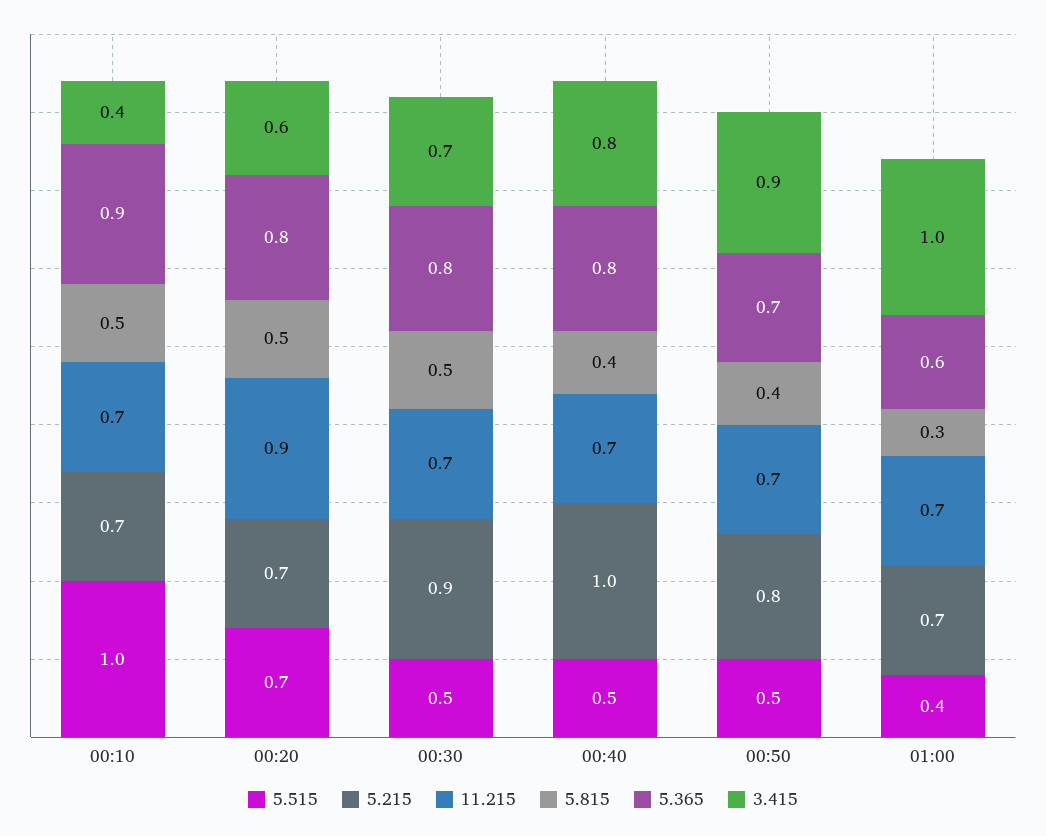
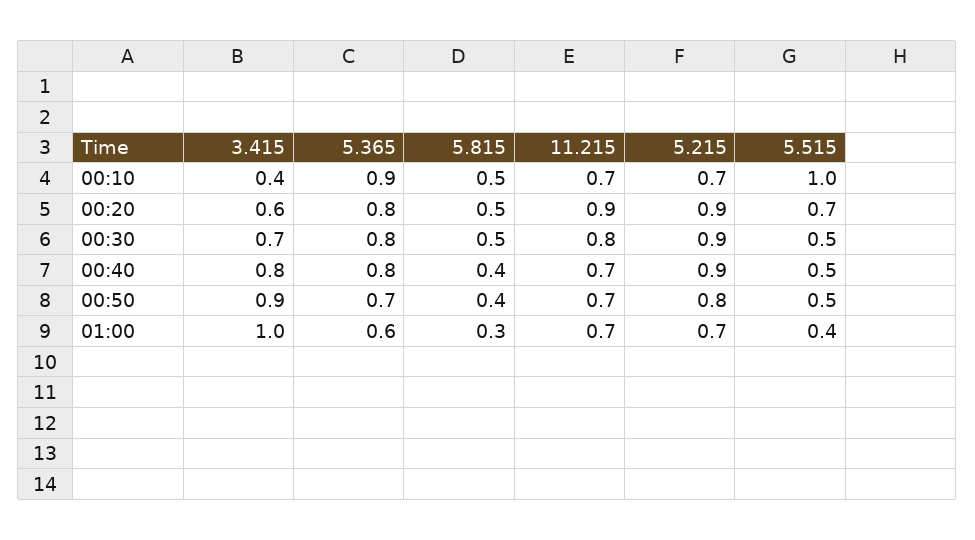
  {
    "5.515": {
      "00:10": 1,
      "00:20": 0.7,
      "00:30": 0.5,
      "00:40": 0.5,
      "00:50": 0.5,
      "01:00": 0.4
    },
    "5.215": {
      "00:10": 0.7,
-     "00:20": 0.7,
+     "00:20": 0.9,
      "00:30": 0.9,
-     "00:40": 1,
+     "00:40": 0.9,
      "00:50": 0.8,
      "01:00": 0.7
    },
    "11.215": {
      "00:10": 0.7,
      "00:20": 0.9,
-     "00:30": 0.7,
+     "00:30": 0.8,
      "00:40": 0.7,
      "00:50": 0.7,
      "01:00": 0.7
    },
    "5.815": {
      "00:10": 0.5,
      "00:20": 0.5,
      "00:30": 0.5,
      "00:40": 0.4,
      "00:50": 0.4,
      "01:00": 0.3
    },
    "5.365": {
      "00:10": 0.9,
      "00:20": 0.8,
      "00:30": 0.8,
      "00:40": 0.8,
      "00:50": 0.7,
      "01:00": 0.6
    },
    "3.415": {
      "00:10": 0.4,
      "00:20": 0.6,
      "00:30": 0.7,
      "00:40": 0.8,
      "00:50": 0.9,
      "01:00": 1
    }
  }

